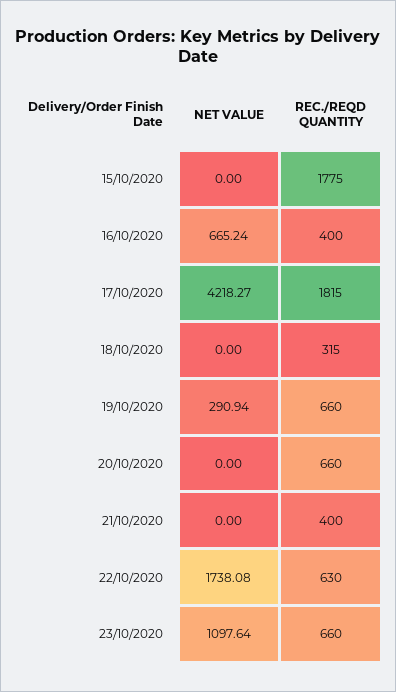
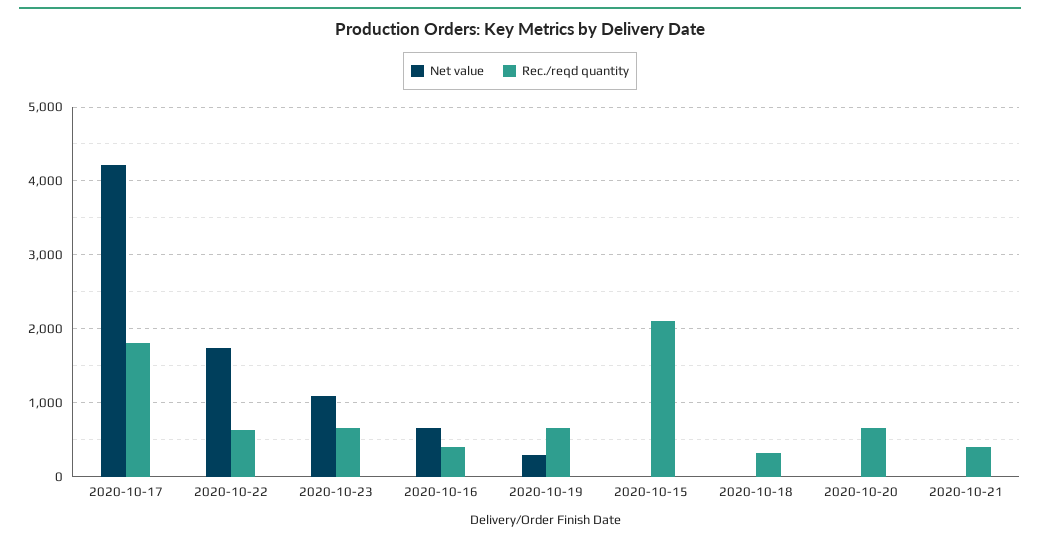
  {
    "NET VALUE": {
      "15/10/2020": 0,
      "16/10/2020": 665.24,
      "17/10/2020": 4218.27,
      "18/10/2020": 0,
      "19/10/2020": 290.94,
      "20/10/2020": 0,
      "21/10/2020": 0,
      "22/10/2020": 1738.08,
      "23/10/2020": 1097.64
    },
    "REC./REQD QUANTITY": {
-     "15/10/2020": 1775,
+     "15/10/2020": 2100,
      "16/10/2020": 400,
      "17/10/2020": 1815,
      "18/10/2020": 315,
      "19/10/2020": 660,
      "20/10/2020": 660,
      "21/10/2020": 400,
      "22/10/2020": 630,
      "23/10/2020": 660
    }
  }

